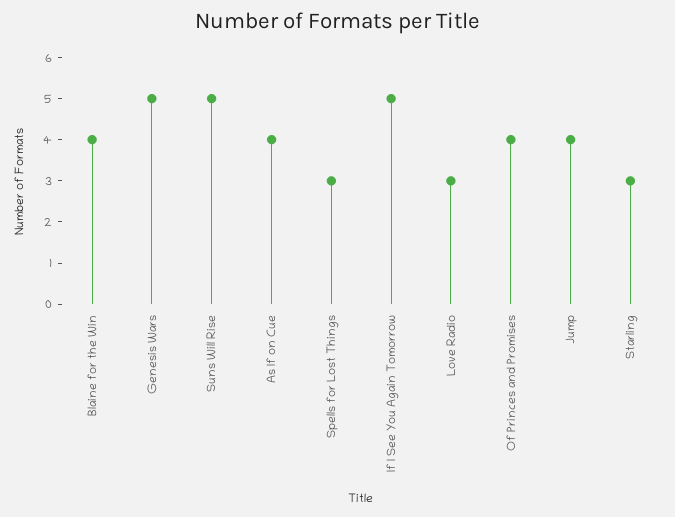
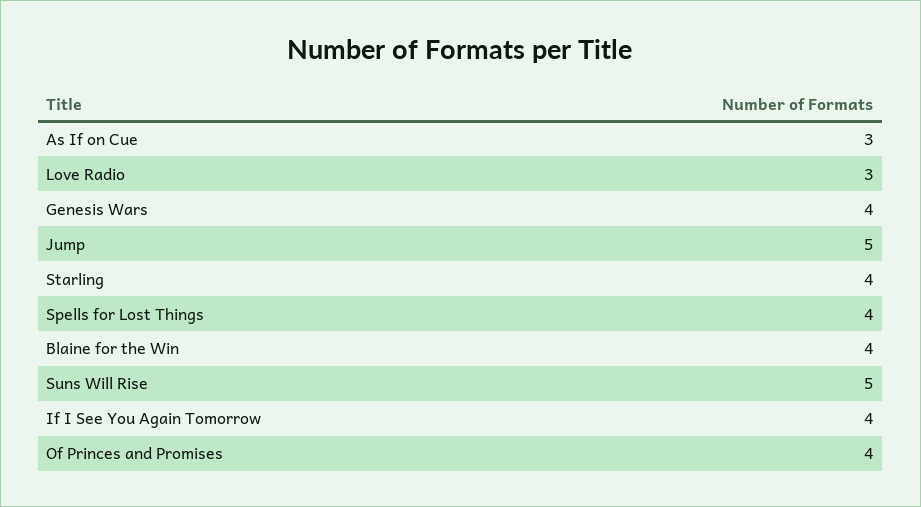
  {
    "Blaine for the Win": 4,
-   "Genesis Wars": 5,
+   "Genesis Wars": 4,
    "Suns Will Rise": 5,
-   "As If on Cue": 4,
+   "As If on Cue": 3,
-   "Spells for Lost Things": 3,
+   "Spells for Lost Things": 4,
-   "If I See You Again Tomorrow": 5,
+   "If I See You Again Tomorrow": 4,
    "Love Radio": 3,
    "Of Princes and Promises": 4,
-   "Jump": 4,
+   "Jump": 5,
-   "Starling": 3
+   "Starling": 4
  }

